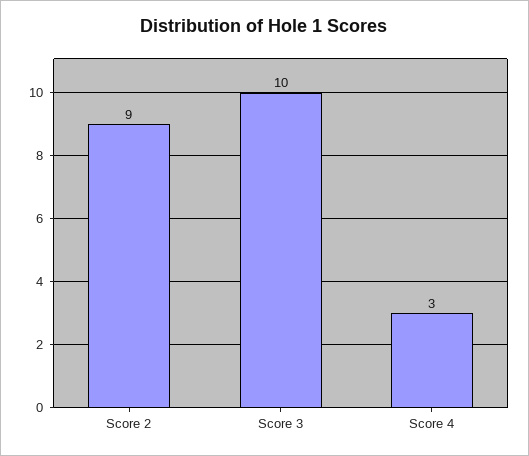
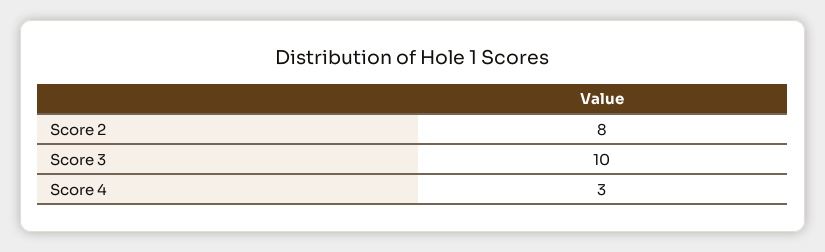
  {
-   "Score 2": 9,
+   "Score 2": 8,
    "Score 3": 10,
    "Score 4": 3
  }

